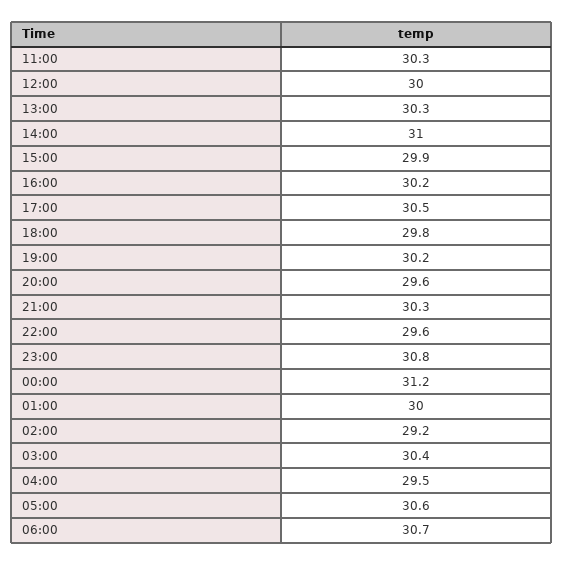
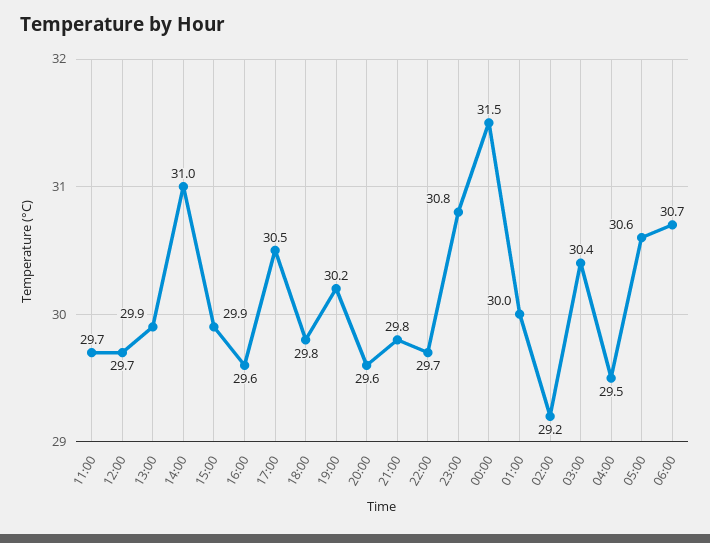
  {
-   "11:00": 30.3,
+   "11:00": 29.7,
-   "12:00": 30,
+   "12:00": 29.7,
-   "13:00": 30.3,
+   "13:00": 29.9,
    "14:00": 31,
    "15:00": 29.9,
-   "16:00": 30.2,
+   "16:00": 29.6,
    "17:00": 30.5,
    "18:00": 29.8,
    "19:00": 30.2,
    "20:00": 29.6,
-   "21:00": 30.3,
+   "21:00": 29.8,
-   "22:00": 29.6,
+   "22:00": 29.7,
    "23:00": 30.8,
-   "00:00": 31.2,
+   "00:00": 31.5,
    "01:00": 30,
    "02:00": 29.2,
    "03:00": 30.4,
    "04:00": 29.5,
    "05:00": 30.6,
    "06:00": 30.7
  }

